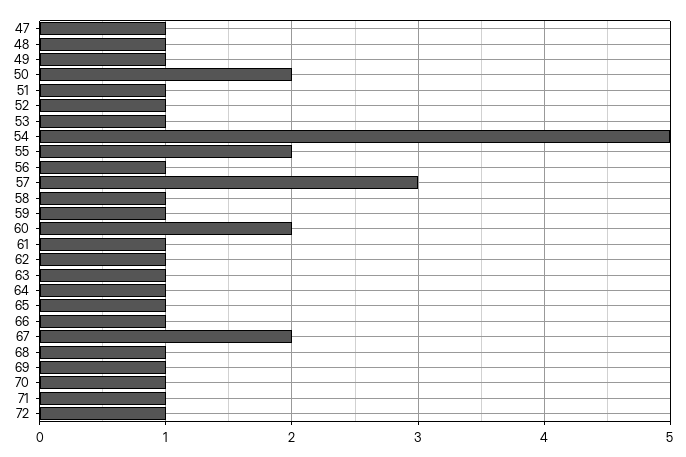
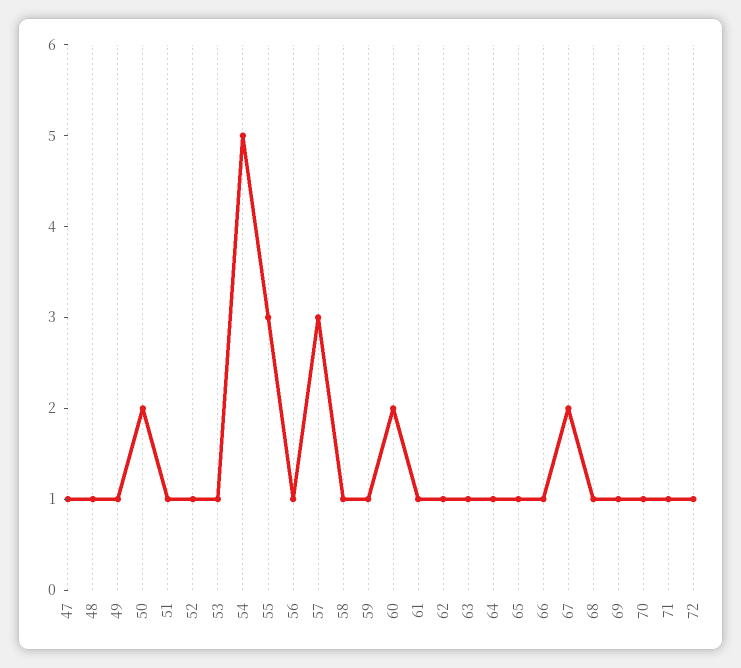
  {
    "47": 1,
    "48": 1,
    "49": 1,
    "50": 2,
    "51": 1,
    "52": 1,
    "53": 1,
    "54": 5,
-   "55": 2,
+   "55": 3,
    "56": 1,
    "57": 3,
    "58": 1,
    "59": 1,
    "60": 2,
    "61": 1,
    "62": 1,
    "63": 1,
    "64": 1,
    "65": 1,
    "66": 1,
    "67": 2,
    "68": 1,
    "69": 1,
    "70": 1,
    "71": 1,
    "72": 1
  }

